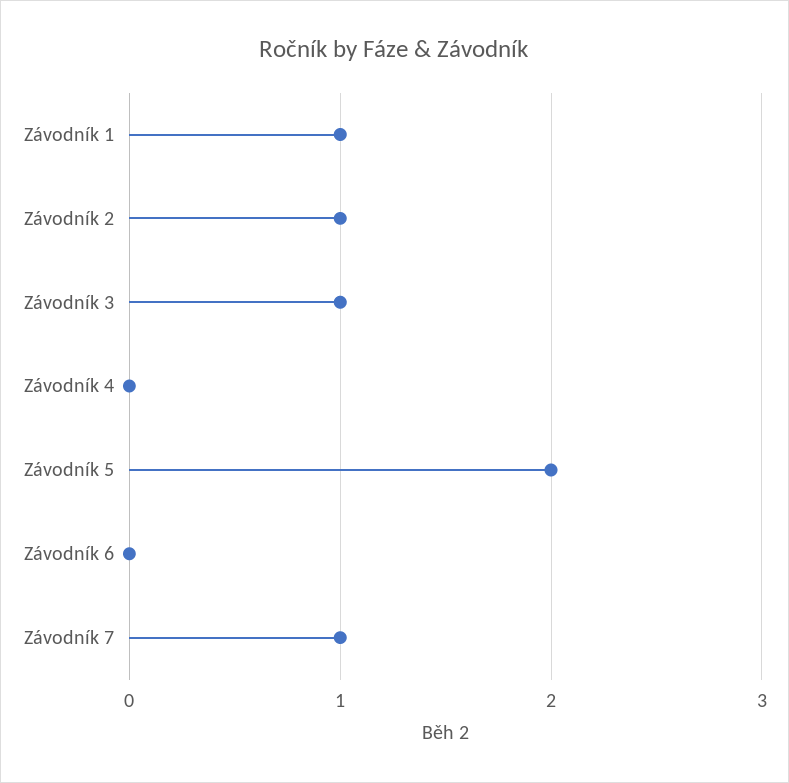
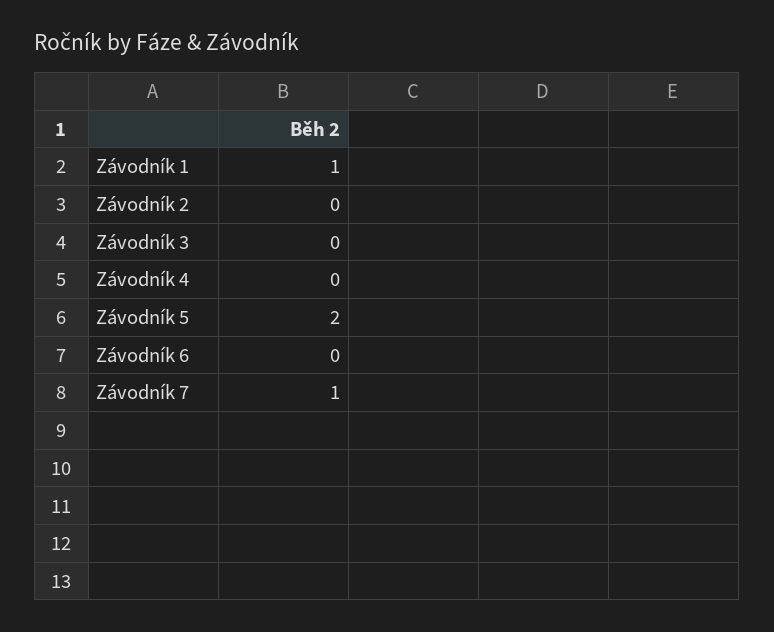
  {
    "Závodník 1": 1,
-   "Závodník 2": 1,
+   "Závodník 2": 0,
-   "Závodník 3": 1,
+   "Závodník 3": 0,
    "Závodník 4": 0,
    "Závodník 5": 2,
    "Závodník 6": 0,
    "Závodník 7": 1
  }

